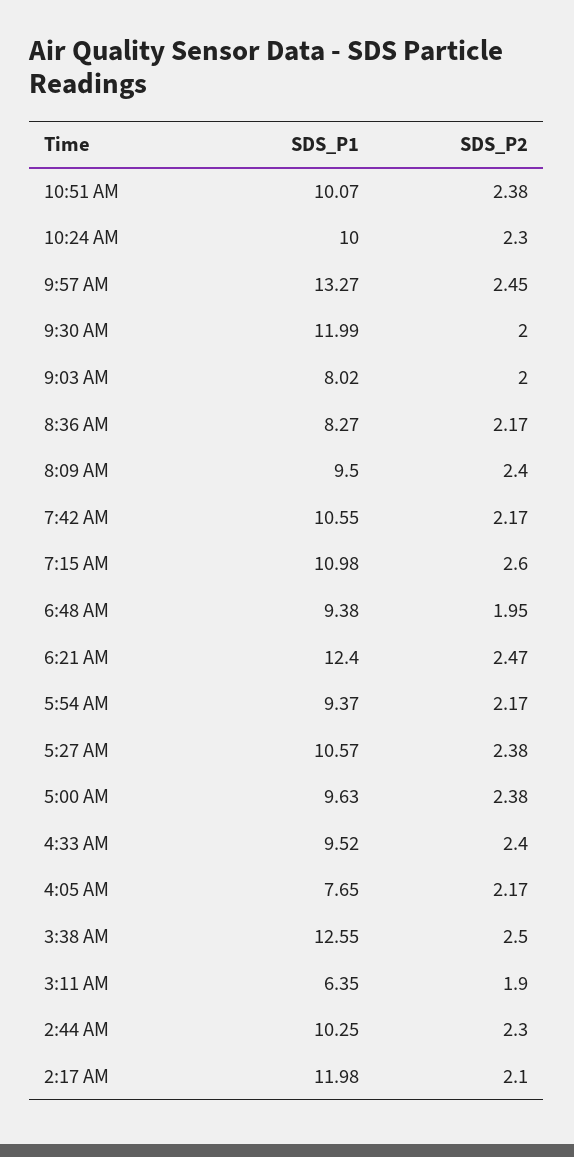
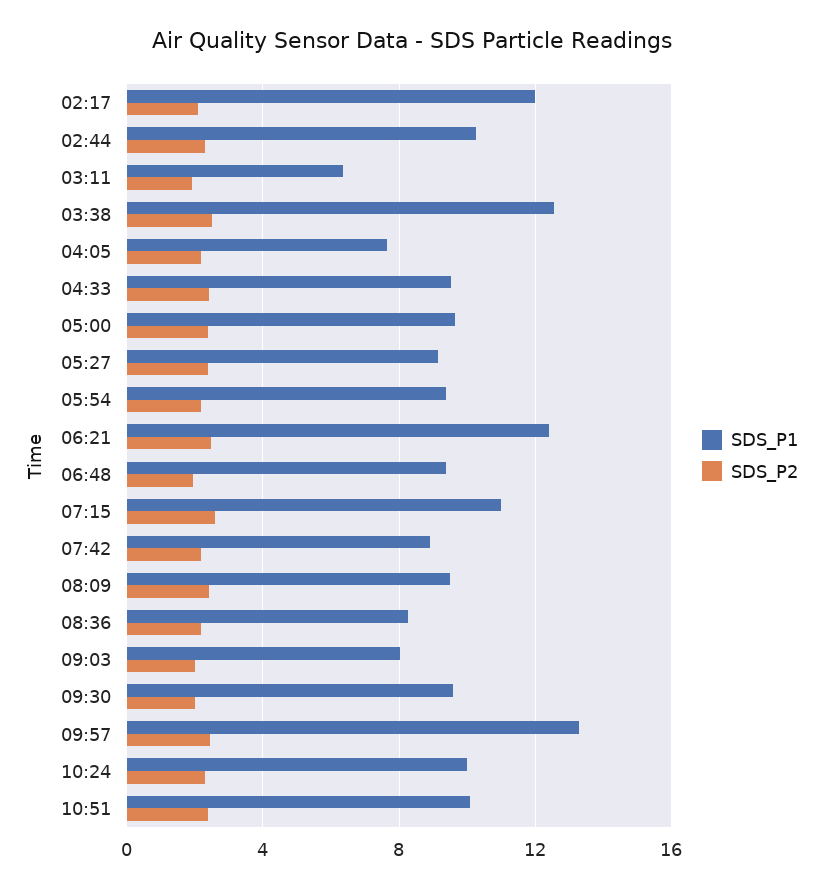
  {
    "SDS_P1": {
      "10:51 AM": 10.07,
      "10:24 AM": 10,
      "9:57 AM": 13.27,
-     "9:30 AM": 11.99,
+     "9:30 AM": 9.5,
      "9:03 AM": 8.02,
      "8:36 AM": 8.27,
      "8:09 AM": 9.5,
-     "7:42 AM": 10.55,
+     "7:42 AM": 9,
      "7:15 AM": 10.98,
      "6:48 AM": 9.38,
      "6:21 AM": 12.4,
      "5:54 AM": 9.37,
-     "5:27 AM": 10.57,
+     "5:27 AM": 9,
      "5:00 AM": 9.63,
      "4:33 AM": 9.52,
      "4:05 AM": 7.65,
      "3:38 AM": 12.55,
      "3:11 AM": 6.35,
      "2:44 AM": 10.25,
      "2:17 AM": 11.98
    },
    "SDS_P2": {
      "10:51 AM": 2.38,
      "10:24 AM": 2.3,
      "9:57 AM": 2.45,
      "9:30 AM": 2,
      "9:03 AM": 2,
      "8:36 AM": 2.17,
      "8:09 AM": 2.4,
      "7:42 AM": 2.17,
      "7:15 AM": 2.6,
      "6:48 AM": 1.95,
      "6:21 AM": 2.47,
      "5:54 AM": 2.17,
      "5:27 AM": 2.38,
      "5:00 AM": 2.38,
      "4:33 AM": 2.4,
      "4:05 AM": 2.17,
      "3:38 AM": 2.5,
      "3:11 AM": 1.9,
      "2:44 AM": 2.3,
      "2:17 AM": 2.1
    }
  }

